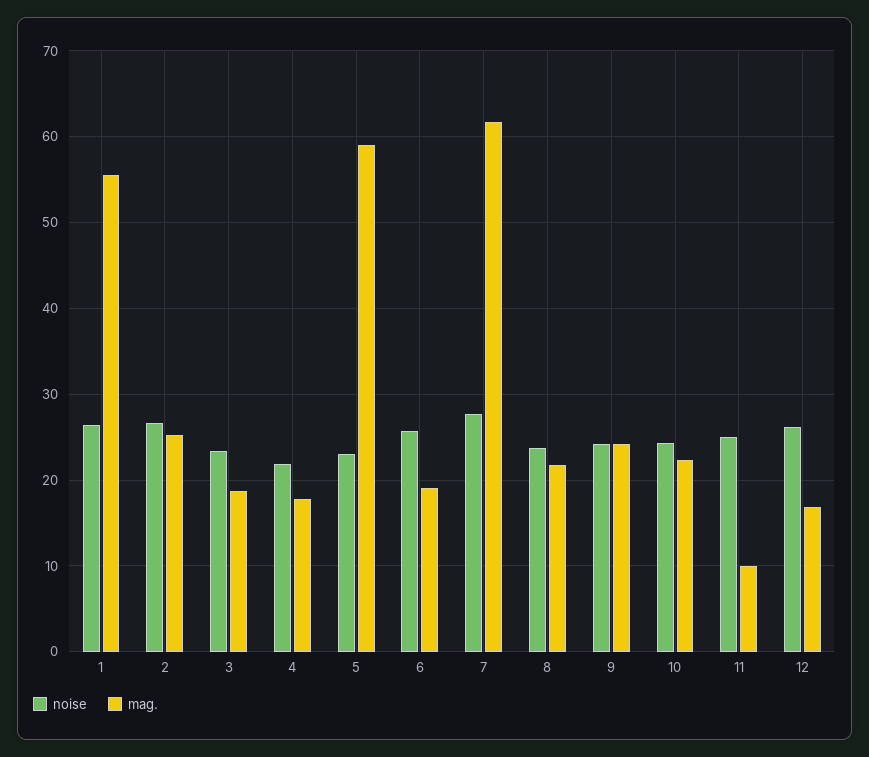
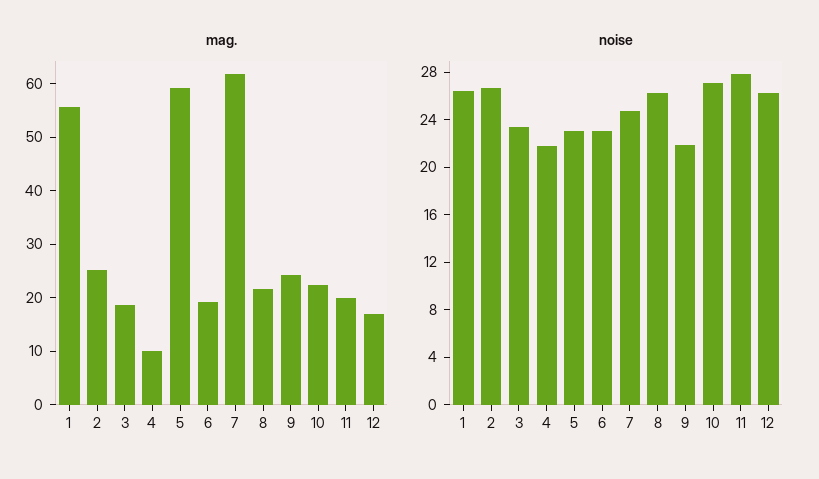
  {
    "noise": {
      "1": 26,
      "2": 27,
      "3": 23,
      "4": 22,
      "5": 23,
-     "6": 26,
+     "6": 23,
-     "7": 28,
+     "7": 25,
-     "8": 24,
+     "8": 26,
-     "9": 24,
+     "9": 22,
-     "10": 24,
+     "10": 27,
-     "11": 25,
+     "11": 28,
      "12": 26
    },
    "mag.": {
      "1": 56,
      "2": 25,
      "3": 19,
-     "4": 18,
+     "4": 10,
      "5": 59,
      "6": 19,
      "7": 62,
      "8": 22,
      "9": 24,
      "10": 22,
-     "11": 10,
+     "11": 20,
      "12": 17
    }
  }

